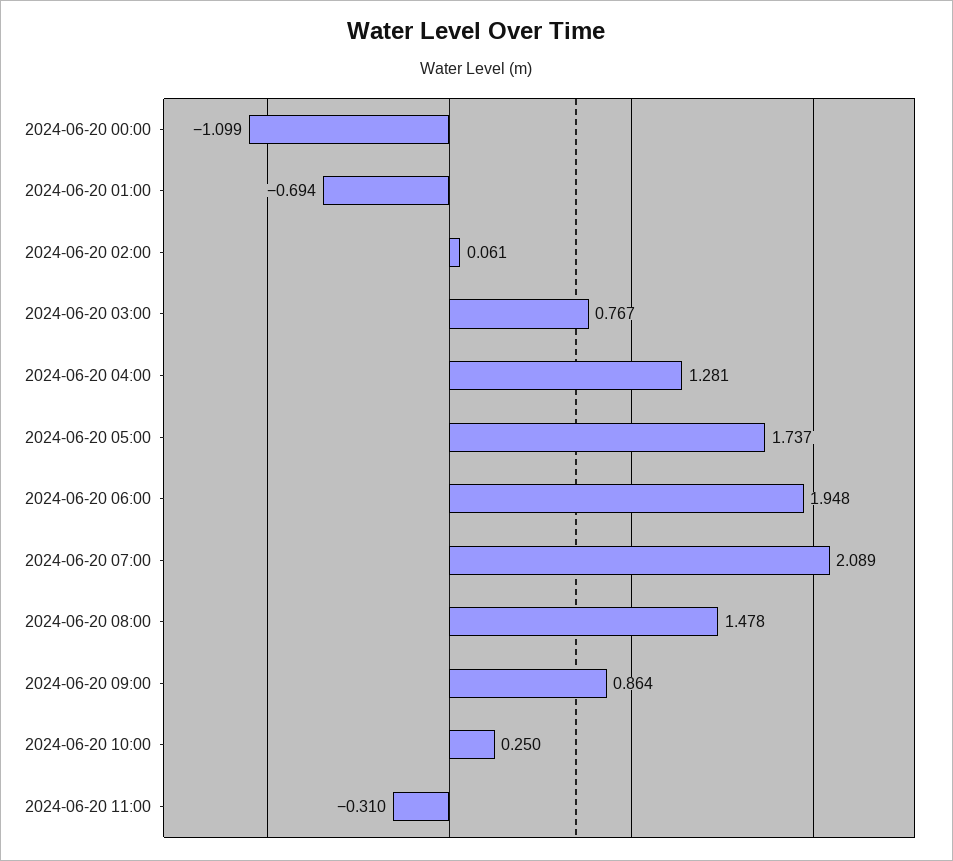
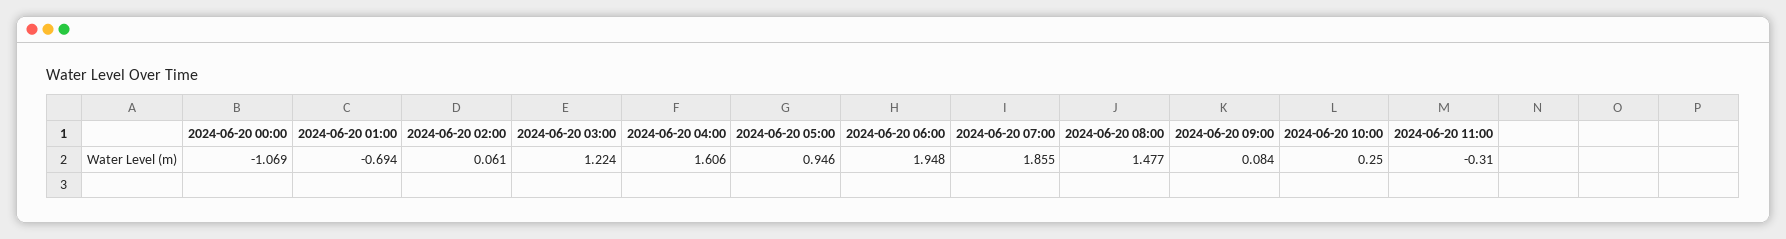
  {
-   "2024-06-20 00:00": -1.099,
+   "2024-06-20 00:00": -1.069,
    "2024-06-20 01:00": -0.694,
    "2024-06-20 02:00": 0.061,
-   "2024-06-20 03:00": 0.767,
+   "2024-06-20 03:00": 1.224,
-   "2024-06-20 04:00": 1.281,
+   "2024-06-20 04:00": 1.606,
-   "2024-06-20 05:00": 1.737,
+   "2024-06-20 05:00": 0.946,
    "2024-06-20 06:00": 1.948,
-   "2024-06-20 07:00": 2.089,
+   "2024-06-20 07:00": 1.855,
-   "2024-06-20 08:00": 1.478,
+   "2024-06-20 08:00": 1.477,
-   "2024-06-20 09:00": 0.864,
+   "2024-06-20 09:00": 0.084,
    "2024-06-20 10:00": 0.25,
    "2024-06-20 11:00": -0.31
  }

